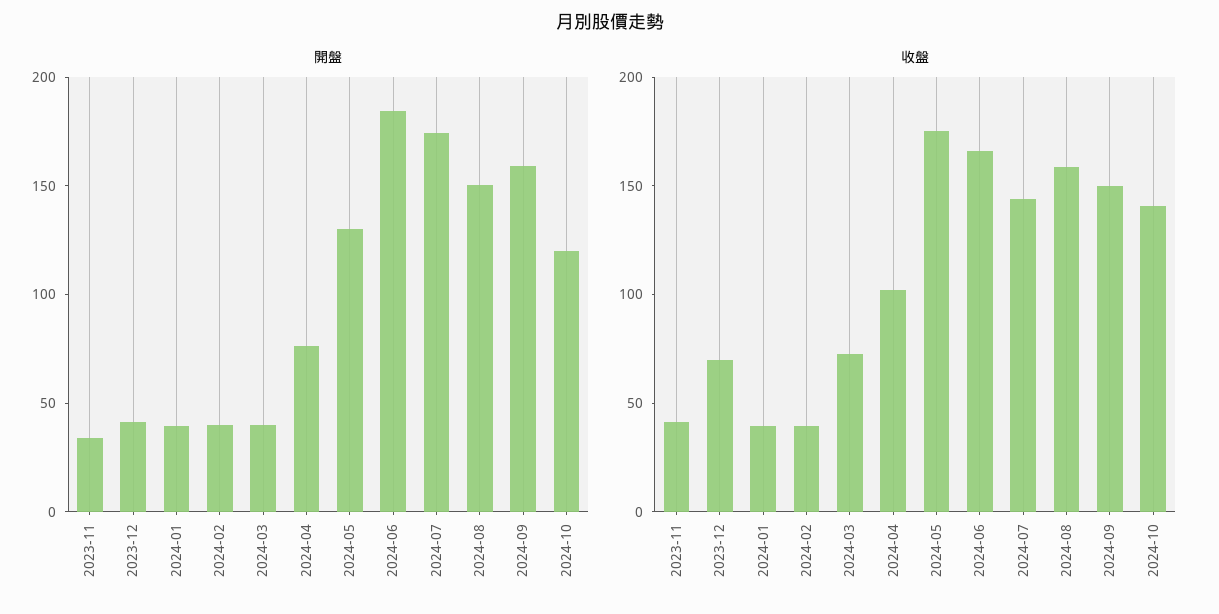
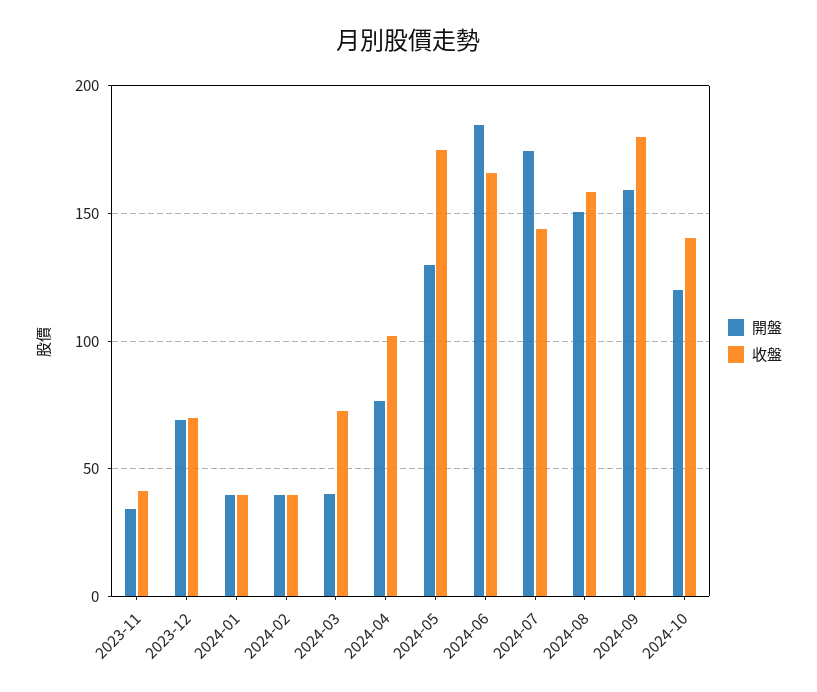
  {
    "開盤": {
      "2023-11": 35,
-     "2023-12": 40,
+     "2023-12": 70,
      "2024-01": 40,
      "2024-02": 40,
      "2024-03": 40,
      "2024-04": 75,
      "2024-05": 130,
      "2024-06": 185,
      "2024-07": 175,
      "2024-08": 150,
      "2024-09": 160,
      "2024-10": 120
    },
    "收盤": {
      "2023-11": 40,
      "2023-12": 70,
      "2024-01": 40,
      "2024-02": 40,
      "2024-03": 75,
      "2024-04": 100,
      "2024-05": 175,
      "2024-06": 165,
      "2024-07": 145,
      "2024-08": 160,
-     "2024-09": 150,
+     "2024-09": 180,
      "2024-10": 140
    }
  }

